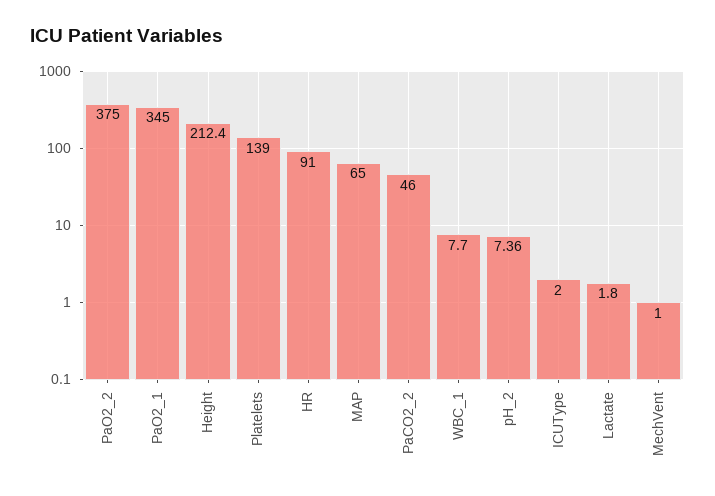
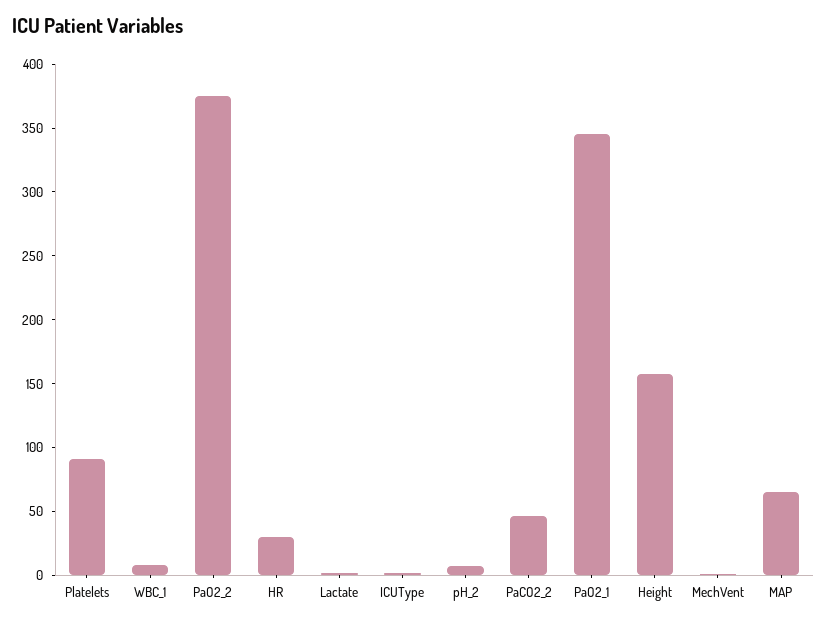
  {
    "PaO2_2": 375,
    "PaO2_1": 345,
-   "Height": 212.4,
+   "Height": 160,
-   "Platelets": 139,
+   "Platelets": 90,
-   "HR": 91,
+   "HR": 30,
    "MAP": 65,
    "PaCO2_2": 46,
    "WBC_1": 7.7,
    "pH_2": 7.36,
    "ICUType": 2,
    "Lactate": 1.8,
    "MechVent": 1
  }

